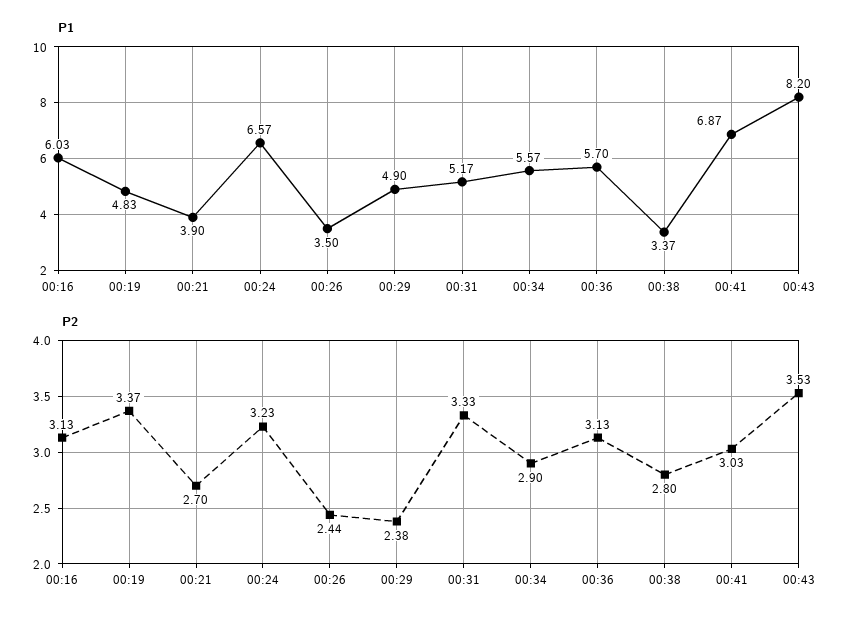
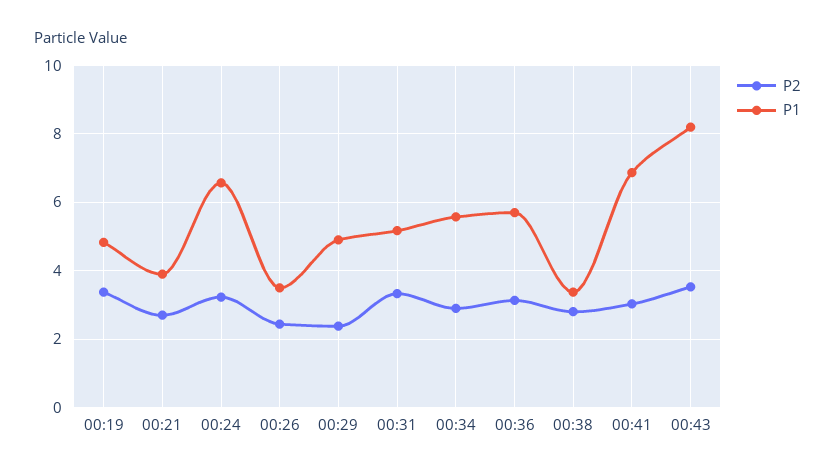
  {
    "P1": {
-     "00:16": 6.03,
      "00:19": 4.83,
      "00:21": 3.9,
      "00:24": 6.57,
      "00:26": 3.5,
      "00:29": 4.9,
      "00:31": 5.17,
      "00:34": 5.57,
      "00:36": 5.7,
      "00:38": 3.37,
      "00:41": 6.87,
      "00:43": 8.2
    },
    "P2": {
-     "00:16": 3.13,
      "00:19": 3.37,
      "00:21": 2.7,
      "00:24": 3.23,
      "00:26": 2.44,
      "00:29": 2.38,
      "00:31": 3.33,
      "00:34": 2.9,
      "00:36": 3.13,
      "00:38": 2.8,
      "00:41": 3.03,
      "00:43": 3.53
    }
  }

